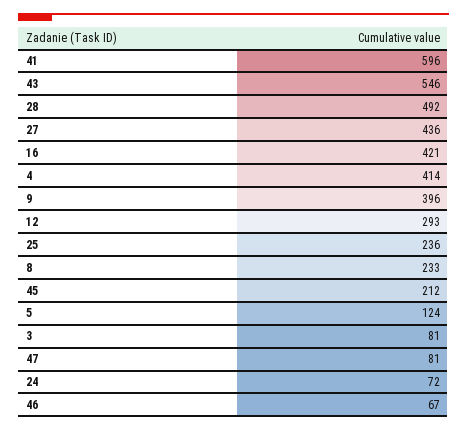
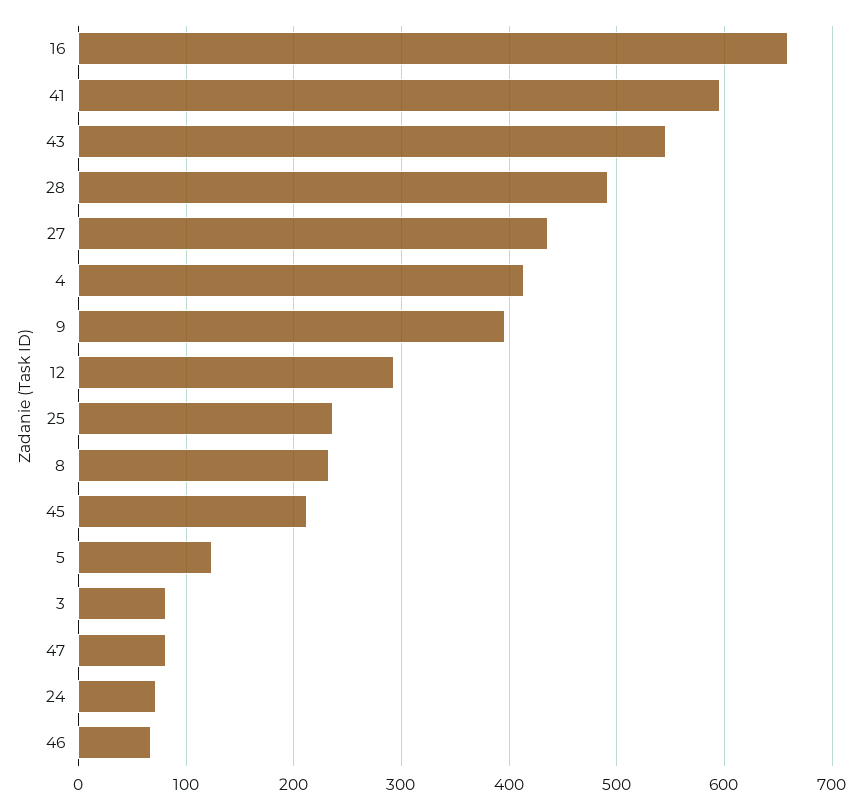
  {
    "41": 596,
    "43": 546,
    "28": 492,
    "27": 436,
-   "16": 421,
+   "16": 660,
    "4": 414,
    "9": 396,
    "12": 293,
    "25": 236,
    "8": 233,
    "45": 212,
    "5": 124,
    "3": 81,
    "47": 81,
    "24": 72,
    "46": 67
  }

